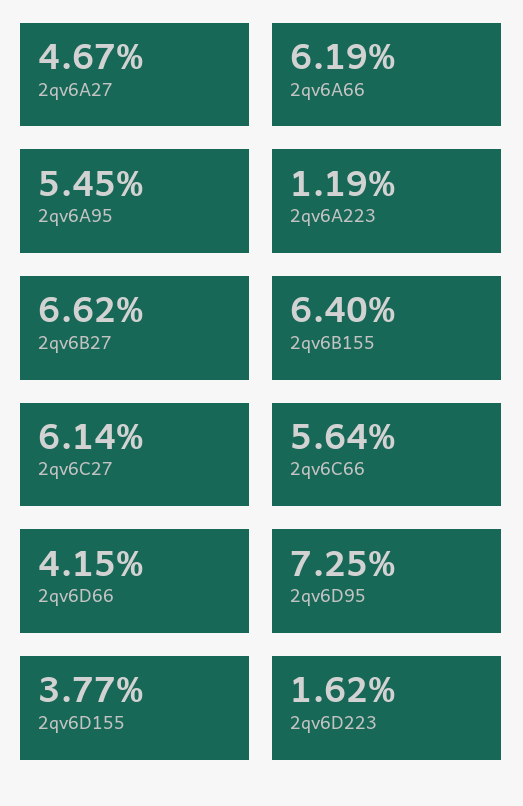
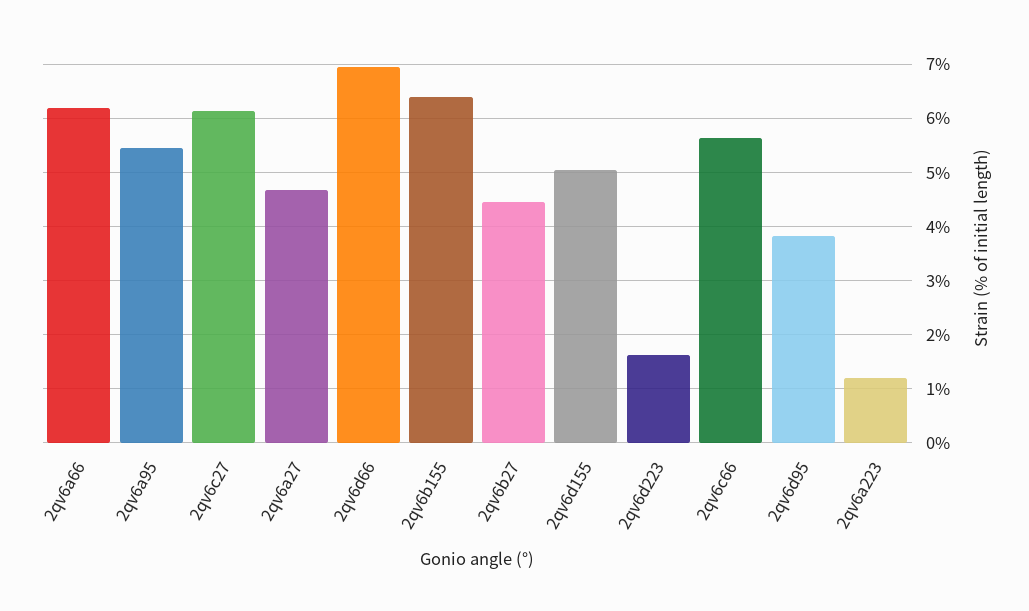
  {
    "2qv6A27": 4.67,
    "2qv6A66": 6.19,
    "2qv6A95": 5.45,
    "2qv6A223": 1.19,
-   "2qv6B27": 6.62,
+   "2qv6B27": 4.4,
    "2qv6B155": 6.4,
    "2qv6C27": 6.14,
    "2qv6C66": 5.64,
-   "2qv6D66": 4.15,
+   "2qv6D66": 7,
-   "2qv6D95": 7.25,
+   "2qv6D95": 3.8,
-   "2qv6D155": 3.77,
+   "2qv6D155": 5,
    "2qv6D223": 1.62
  }

